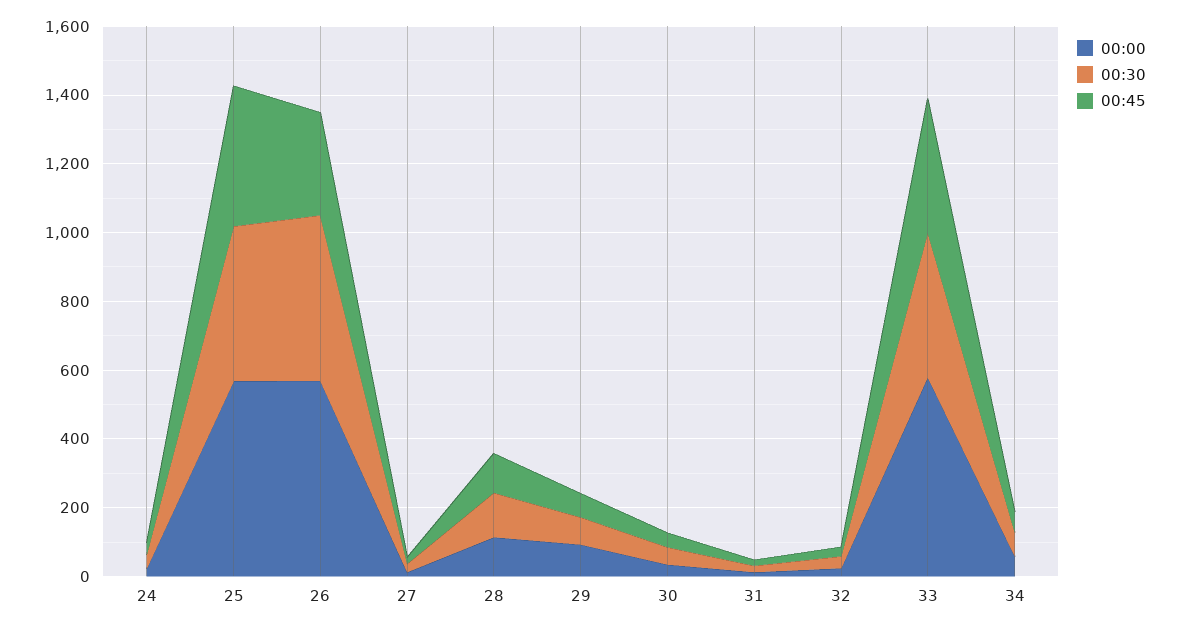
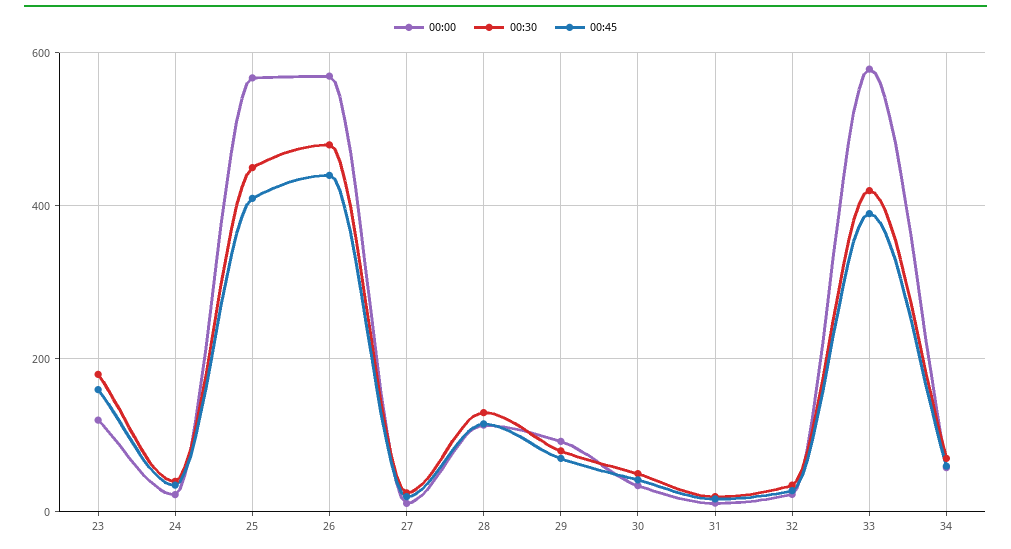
  {
    "00:00": {
      "24": 20,
      "25": 560,
      "26": 560,
      "27": 20,
      "28": 120,
      "29": 100,
      "30": 40,
      "31": 20,
      "32": 20,
      "33": 580,
-     "34": 60
+     "34": 60,
+     "23": 120
    },
    "00:30": {
      "24": 40,
      "25": 460,
      "26": 480,
      "27": 20,
      "28": 140,
      "29": 80,
      "30": 60,
      "31": 20,
      "32": 40,
      "33": 420,
-     "34": 80
+     "34": 80,
+     "23": 180
    },
    "00:45": {
      "24": 40,
      "25": 420,
-     "26": 300,
+     "26": 440,
      "27": 20,
      "28": 120,
      "29": 80,
      "30": 40,
      "31": 20,
      "32": 20,
      "33": 400,
-     "34": 60
+     "34": 60,
+     "23": 160
    }
  }

